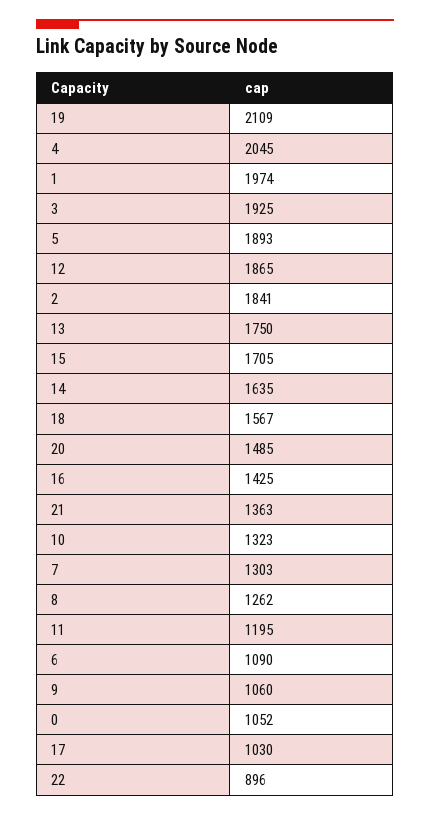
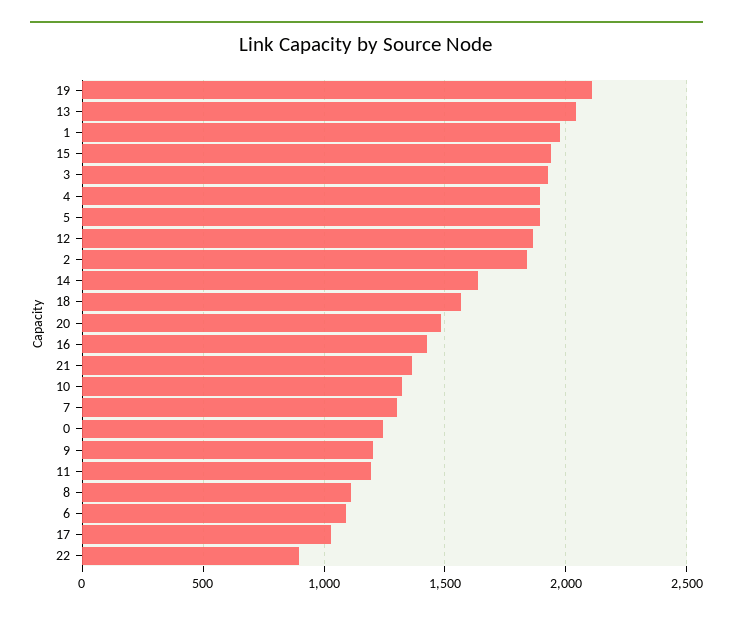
  {
    "19": 2109,
-   "4": 2045,
+   "4": 1900,
    "1": 1974,
    "3": 1925,
    "5": 1893,
    "12": 1865,
    "2": 1841,
-   "13": 1750,
+   "13": 2050,
-   "15": 1705,
+   "15": 1950,
    "14": 1635,
    "18": 1567,
    "20": 1485,
    "16": 1425,
    "21": 1363,
    "10": 1323,
    "7": 1303,
-   "8": 1262,
+   "8": 1100,
    "11": 1195,
    "6": 1090,
-   "9": 1060,
+   "9": 1200,
-   "0": 1052,
+   "0": 1250,
    "17": 1030,
    "22": 896
  }

